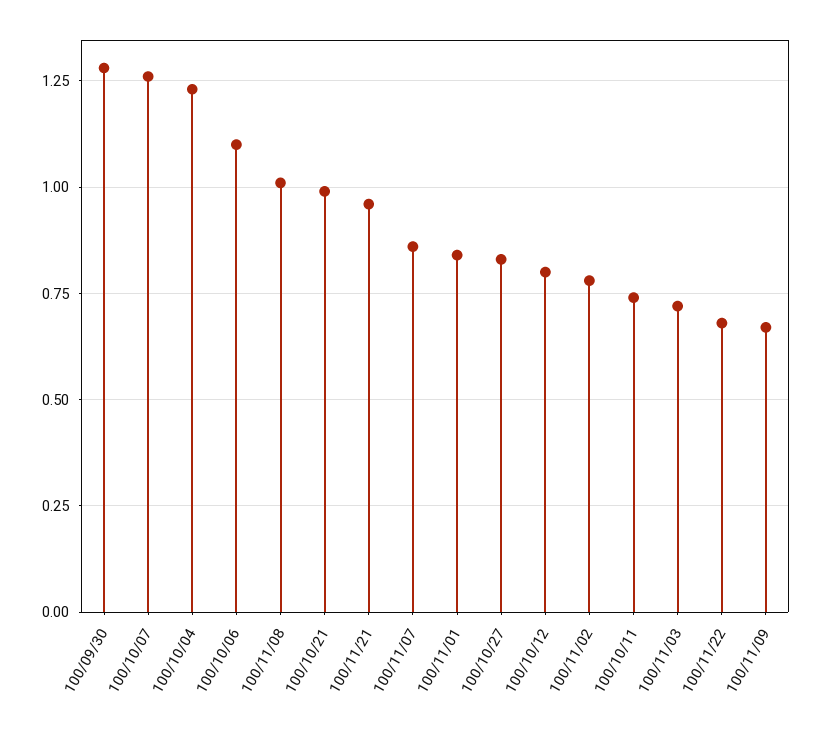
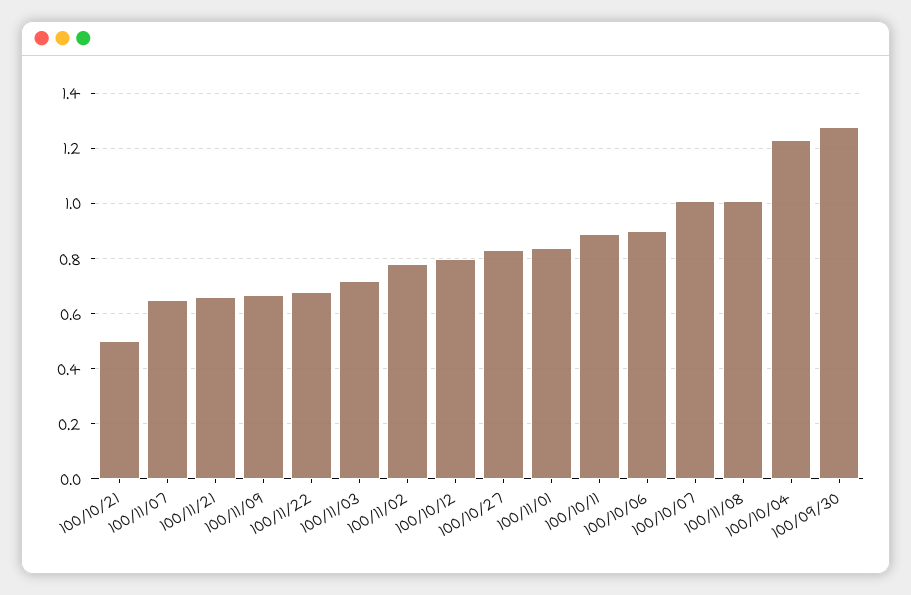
  {
    "100/09/30": 1.3,
-   "100/10/07": 1.25,
+   "100/10/07": 1,
    "100/10/04": 1.25,
-   "100/10/06": 1.1,
+   "100/10/06": 0.9,
    "100/11/08": 1,
-   "100/10/21": 1,
+   "100/10/21": 0.5,
-   "100/11/21": 0.95,
+   "100/11/21": 0.65,
-   "100/11/07": 0.85,
+   "100/11/07": 0.65,
    "100/11/01": 0.85,
    "100/10/27": 0.85,
    "100/10/12": 0.8,
    "100/11/02": 0.8,
-   "100/10/11": 0.75,
+   "100/10/11": 0.9,
    "100/11/03": 0.7,
    "100/11/22": 0.7,
    "100/11/09": 0.65
  }

